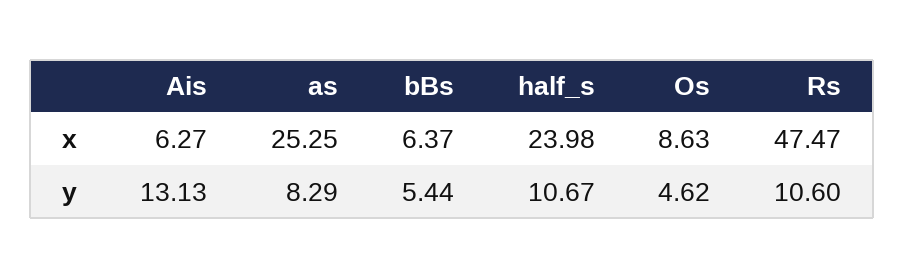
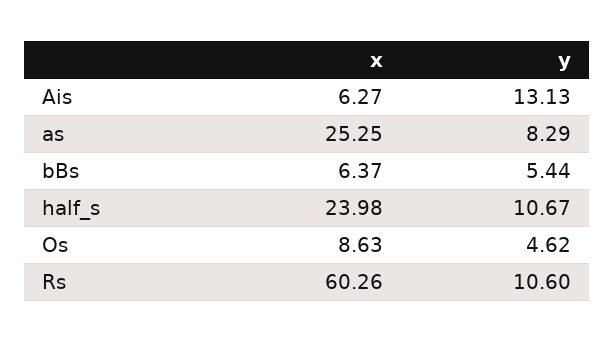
  {
    "Ais": {
      "x": 6.27,
      "y": 13.13
    },
    "as": {
      "x": 25.25,
      "y": 8.29
    },
    "bBs": {
      "x": 6.37,
      "y": 5.44
    },
    "half_s": {
      "x": 23.98,
      "y": 10.67
    },
    "Os": {
      "x": 8.63,
      "y": 4.62
    },
    "Rs": {
-     "x": 47.47,
+     "x": 60.26,
      "y": 10.6
    }
  }

